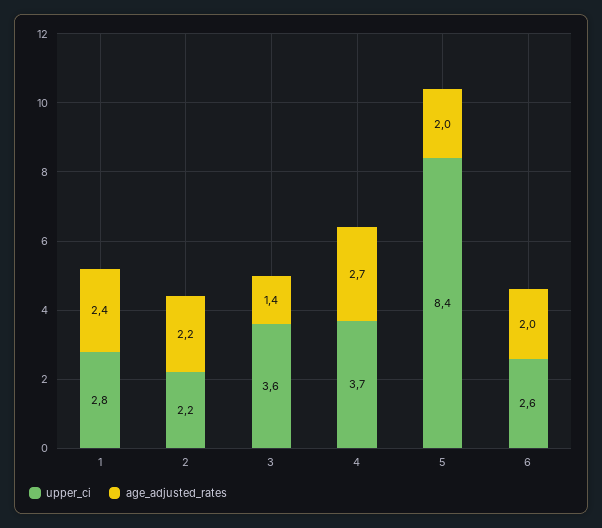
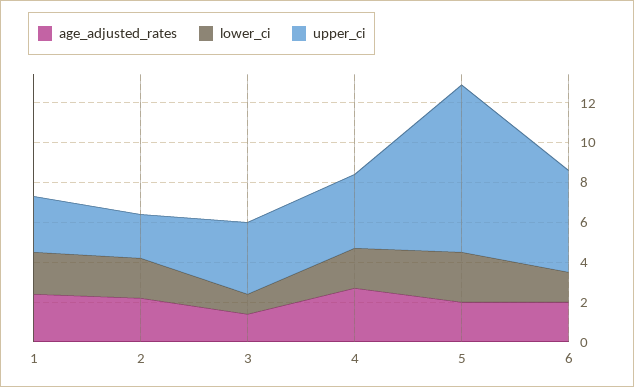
  {
    "upper_ci": {
      "1": 2.8,
      "2": 2.2,
      "3": 3.6,
      "4": 3.7,
      "5": 8.4,
-     "6": 2.6
+     "6": 5
    },
    "age_adjusted_rates": {
      "1": 2.4,
      "2": 2.2,
      "3": 1.4,
      "4": 2.7,
      "5": 2,
      "6": 2
-   }
+   },
+   "lower_ci": {
+     "1": 2,
+     "2": 2,
+     "3": 1,
+     "4": 2,
+     "5": 2.5,
+     "6": 1.5
+   }
  }

